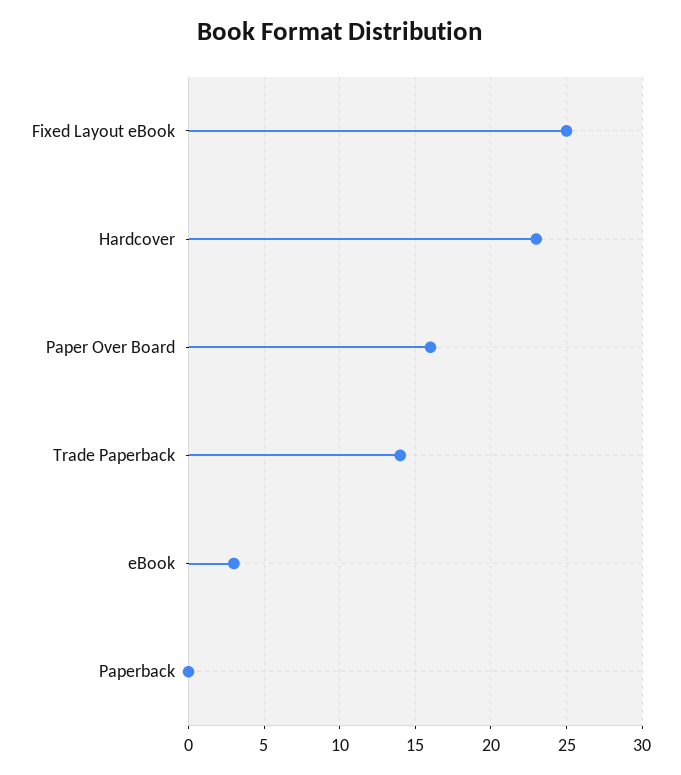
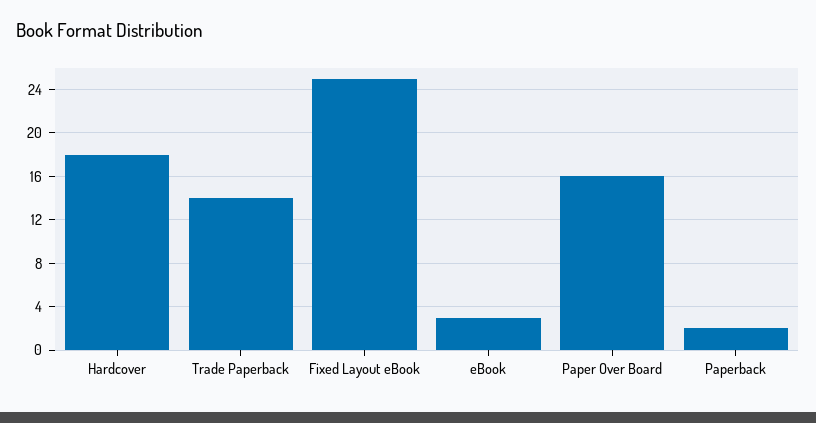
  {
    "Fixed Layout eBook": 25,
-   "Hardcover": 23,
+   "Hardcover": 18,
    "Paper Over Board": 16,
    "Trade Paperback": 14,
    "eBook": 3,
-   "Paperback": 0
+   "Paperback": 2
  }

